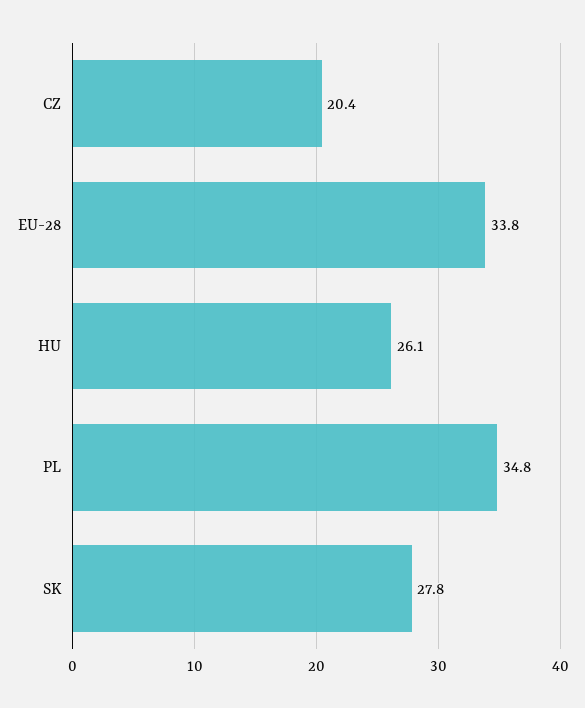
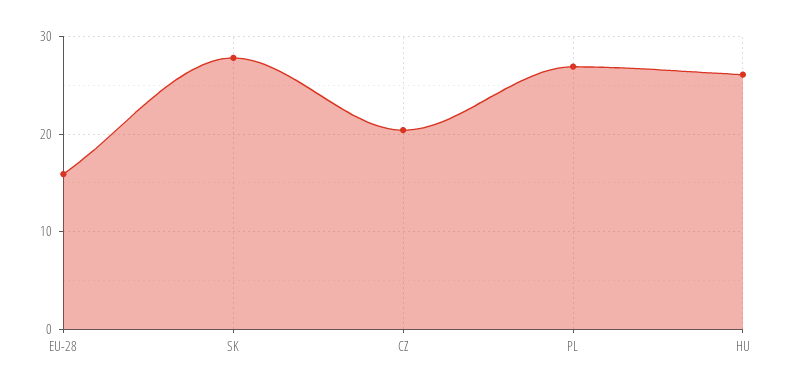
  {
    "CZ": 20.4,
-   "EU-28": 33.8,
+   "EU-28": 16,
    "HU": 26.1,
-   "PL": 34.8,
+   "PL": 27,
    "SK": 27.8
  }

